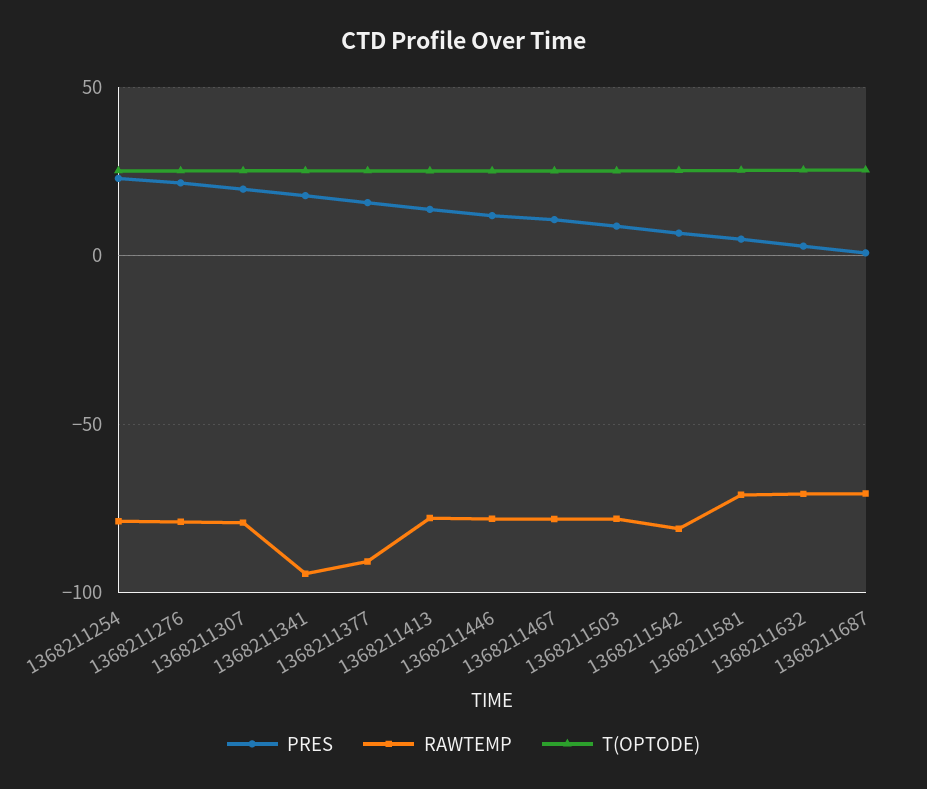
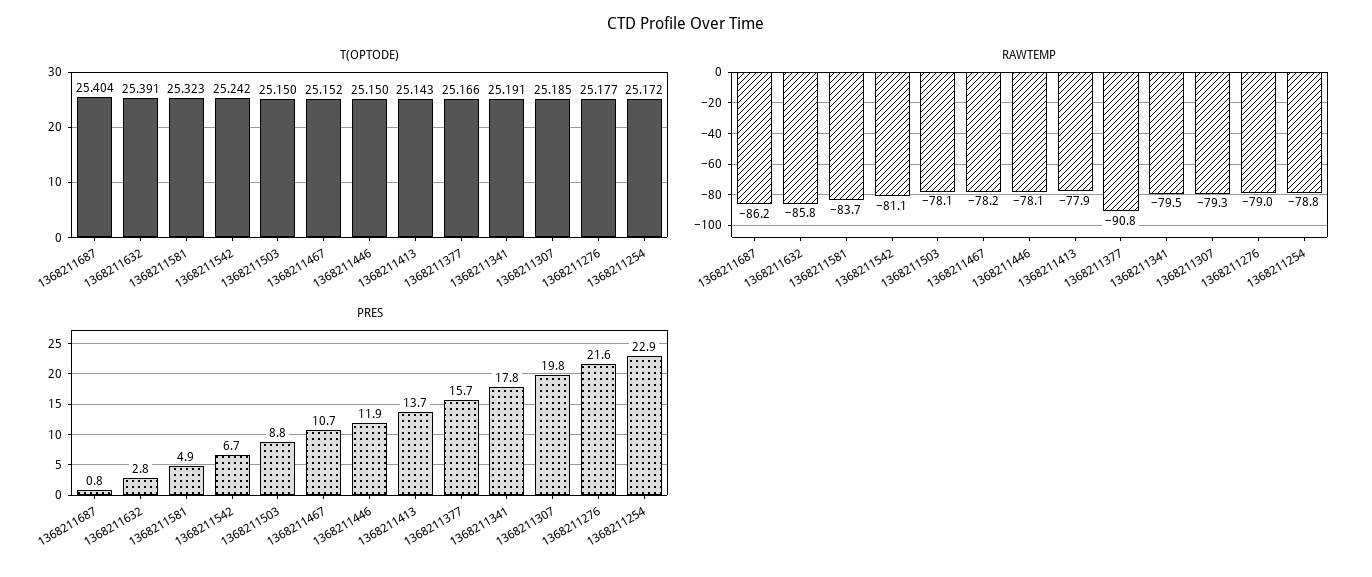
  {
    "PRES": {
      "1368211254": 22.9,
      "1368211276": 21.6,
      "1368211307": 19.8,
      "1368211341": 17.8,
      "1368211377": 15.7,
      "1368211413": 13.7,
      "1368211446": 11.9,
      "1368211467": 10.7,
      "1368211503": 8.8,
      "1368211542": 6.7,
      "1368211581": 4.9,
      "1368211632": 2.8,
      "1368211687": 0.8
    },
    "RAWTEMP": {
      "1368211254": -78.8,
      "1368211276": -79,
      "1368211307": -79.3,
-     "1368211341": -95,
+     "1368211341": -79.5,
      "1368211377": -90.8,
      "1368211413": -77.9,
      "1368211446": -78.1,
      "1368211467": -78.2,
      "1368211503": -78.1,
      "1368211542": -81.1,
-     "1368211581": -70,
+     "1368211581": -83.7,
-     "1368211632": -70,
+     "1368211632": -85.8,
-     "1368211687": -70
+     "1368211687": -86.2
    },
    "T(OPTODE)": {
      "1368211254": 25.172,
      "1368211276": 25.177,
      "1368211307": 25.185,
      "1368211341": 25.191,
      "1368211377": 25.166,
      "1368211413": 25.143,
      "1368211446": 25.15,
      "1368211467": 25.152,
      "1368211503": 25.15,
      "1368211542": 25.242,
      "1368211581": 25.323,
      "1368211632": 25.391,
      "1368211687": 25.404
    }
  }

